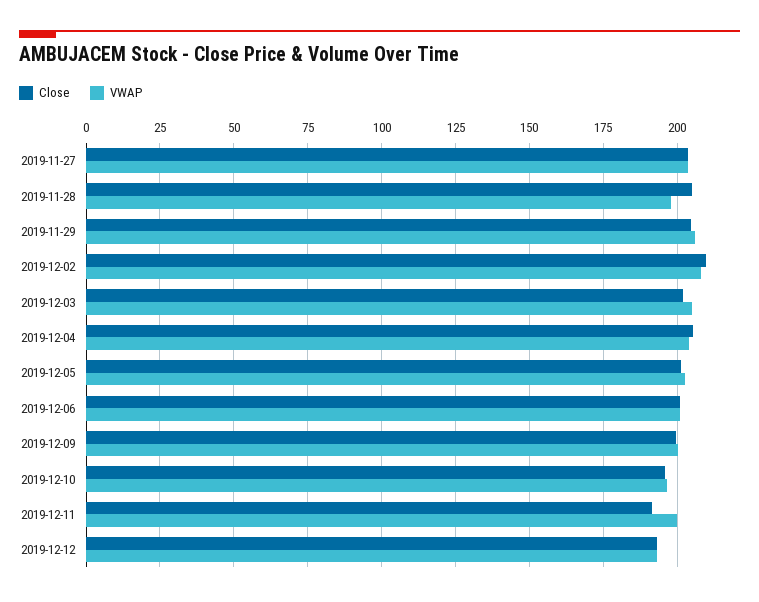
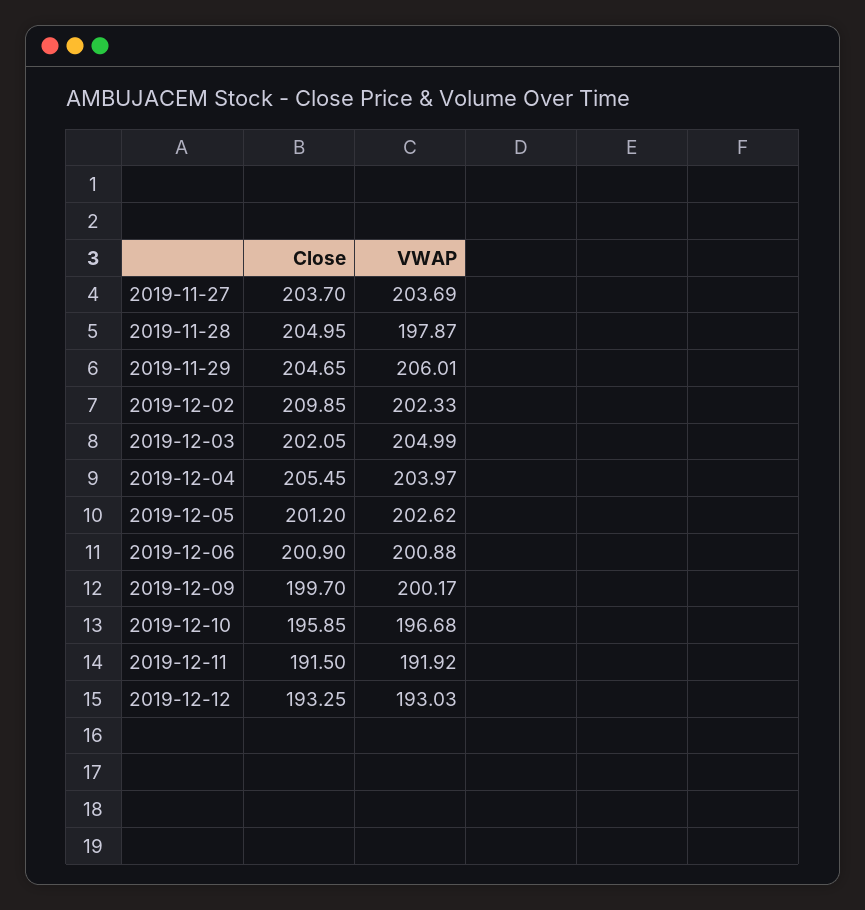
  {
    "Close": {
      "2019-11-27": 203.7,
      "2019-11-28": 204.95,
      "2019-11-29": 204.65,
      "2019-12-02": 209.85,
      "2019-12-03": 202.05,
      "2019-12-04": 205.45,
      "2019-12-05": 201.2,
      "2019-12-06": 200.9,
      "2019-12-09": 199.7,
      "2019-12-10": 195.85,
      "2019-12-11": 191.5,
      "2019-12-12": 193.25
    },
    "VWAP": {
      "2019-11-27": 203.69,
      "2019-11-28": 197.87,
      "2019-11-29": 206.01,
-     "2019-12-02": 207.5,
+     "2019-12-02": 202.33,
      "2019-12-03": 204.99,
      "2019-12-04": 203.97,
      "2019-12-05": 202.62,
      "2019-12-06": 200.88,
      "2019-12-09": 200.17,
      "2019-12-10": 196.68,
-     "2019-12-11": 200,
+     "2019-12-11": 191.92,
      "2019-12-12": 193.03
    }
  }

